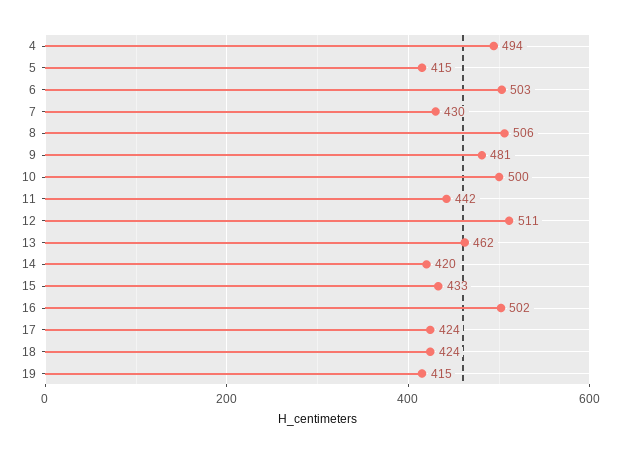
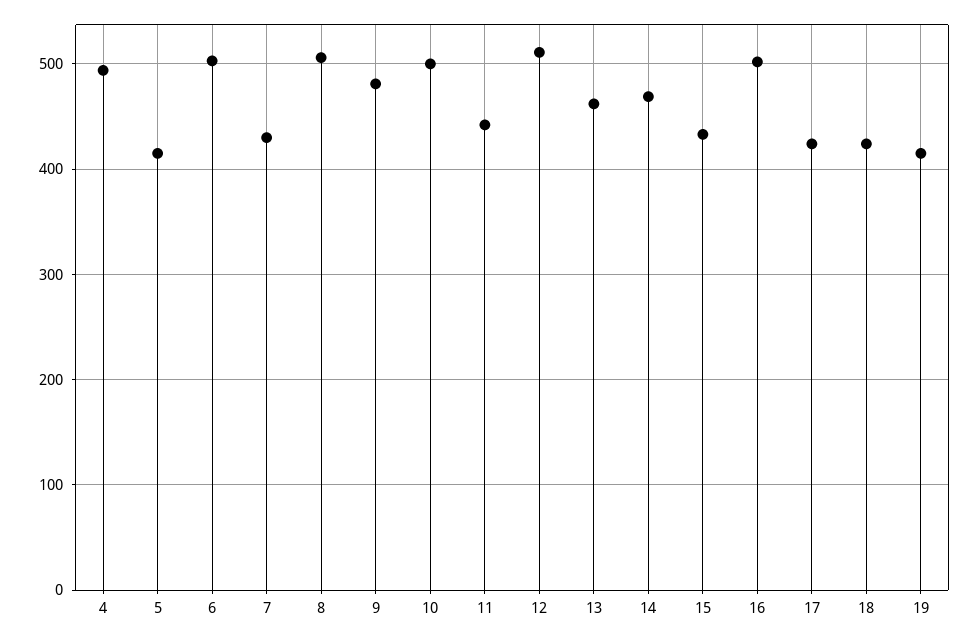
  {
    "4": 494,
    "5": 415,
    "6": 503,
    "7": 430,
    "8": 506,
    "9": 481,
    "10": 500,
    "11": 442,
    "12": 511,
    "13": 462,
-   "14": 420,
+   "14": 470,
    "15": 433,
    "16": 502,
    "17": 424,
    "18": 424,
    "19": 415
  }

